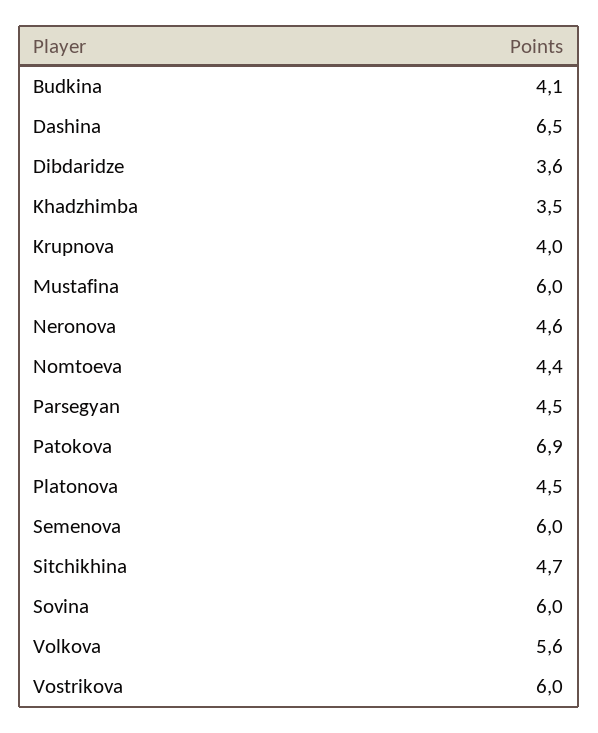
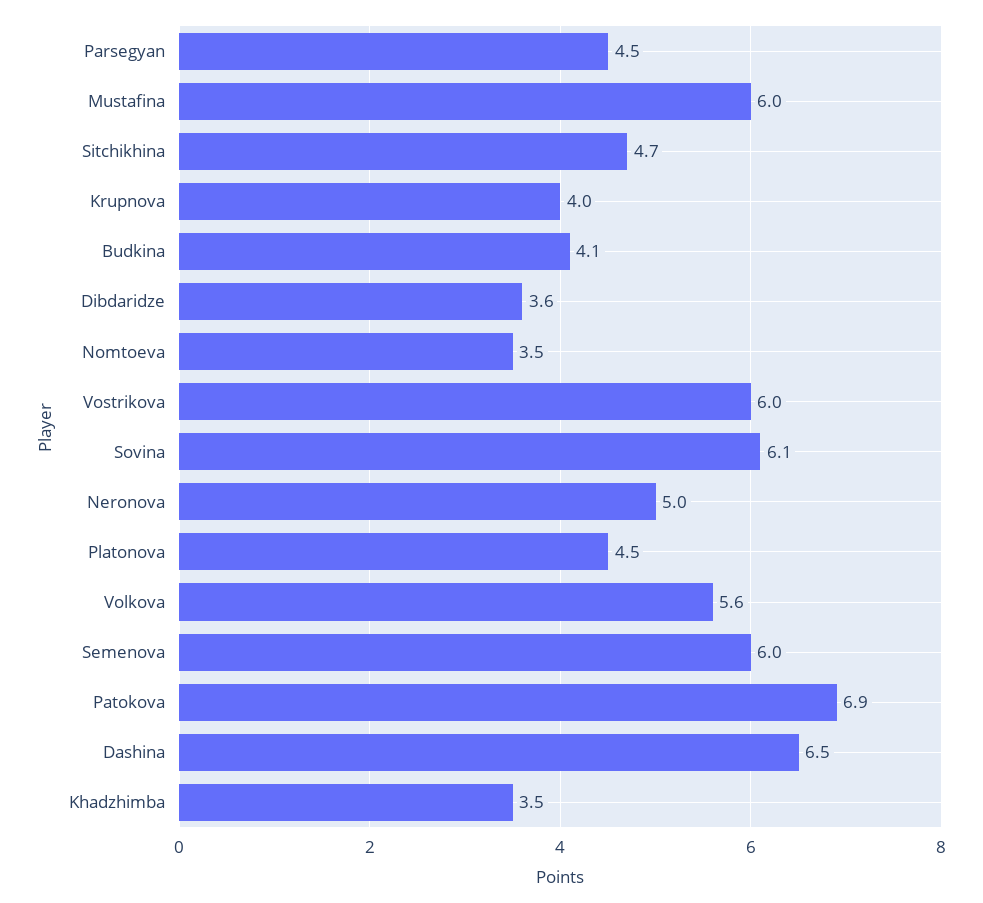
  {
    "Budkina": 4.1,
    "Dashina": 6.5,
    "Dibdaridze": 3.6,
    "Khadzhimba": 3.5,
    "Krupnova": 4,
    "Mustafina": 6,
-   "Neronova": 4.6,
+   "Neronova": 5,
-   "Nomtoeva": 4.4,
+   "Nomtoeva": 3.5,
    "Parsegyan": 4.5,
    "Patokova": 6.9,
    "Platonova": 4.5,
    "Semenova": 6,
    "Sitchikhina": 4.7,
-   "Sovina": 6,
+   "Sovina": 6.1,
    "Volkova": 5.6,
    "Vostrikova": 6
  }

